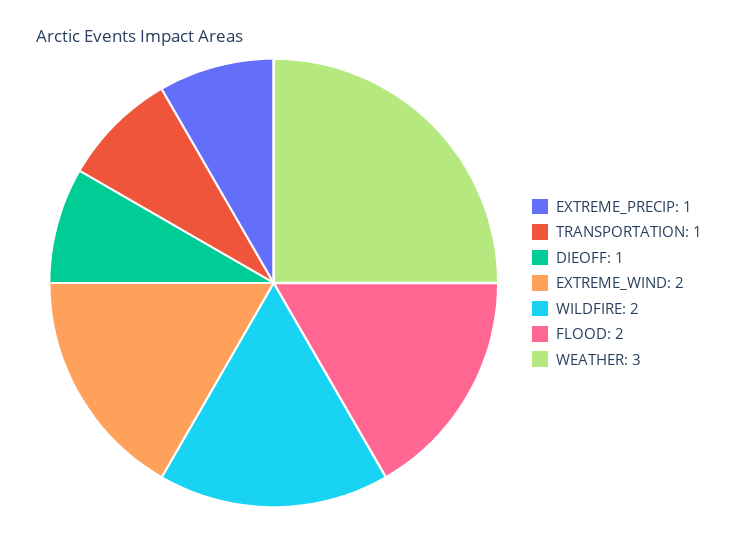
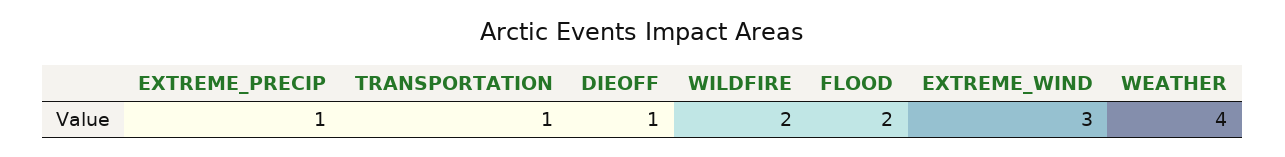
  {
    "EXTREME_PRECIP": 1,
    "TRANSPORTATION": 1,
    "DIEOFF": 1,
-   "EXTREME_WIND": 2,
+   "EXTREME_WIND": 3,
    "WILDFIRE": 2,
    "FLOOD": 2,
-   "WEATHER": 3
+   "WEATHER": 4
  }

